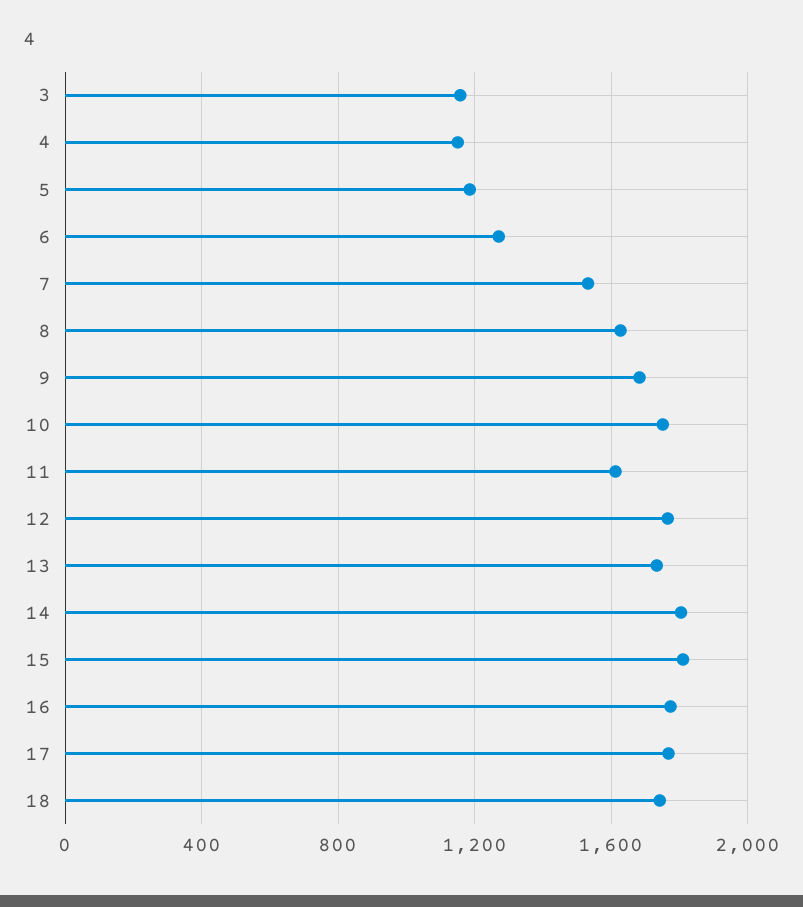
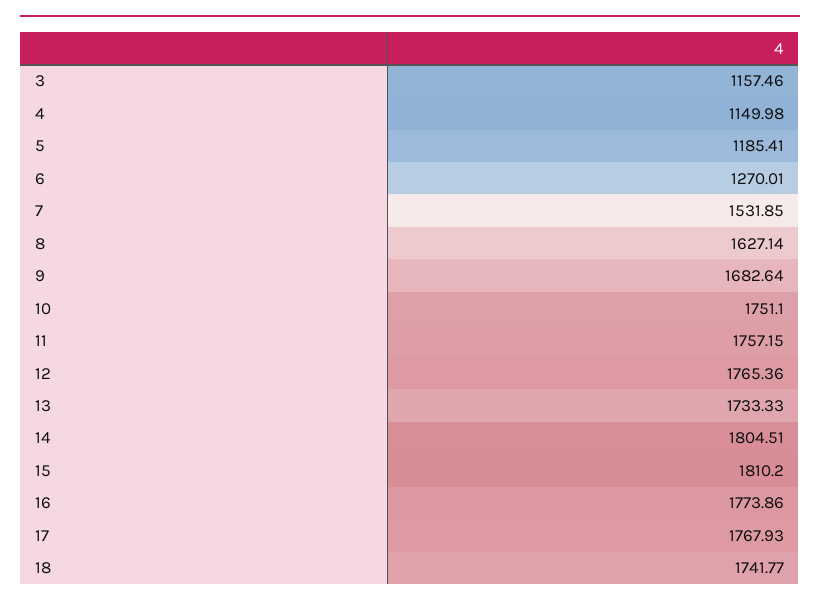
  {
    "3": 1157.46,
    "4": 1149.98,
    "5": 1185.41,
    "6": 1270.01,
    "7": 1531.85,
    "8": 1627.14,
    "9": 1682.64,
    "10": 1751.1,
-   "11": 1600,
+   "11": 1757.15,
    "12": 1765.36,
    "13": 1733.33,
    "14": 1804.51,
    "15": 1810.2,
    "16": 1773.86,
    "17": 1767.93,
    "18": 1741.77
  }

